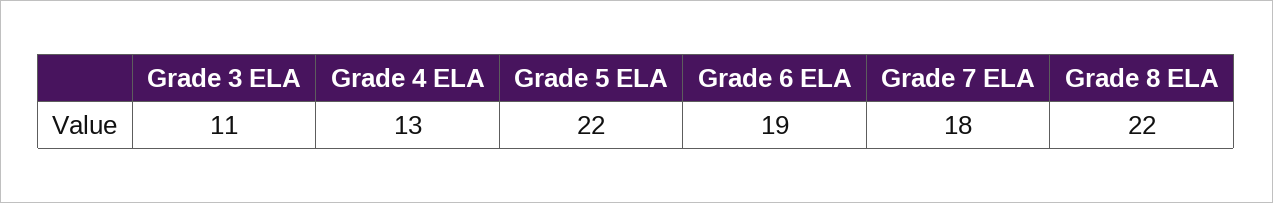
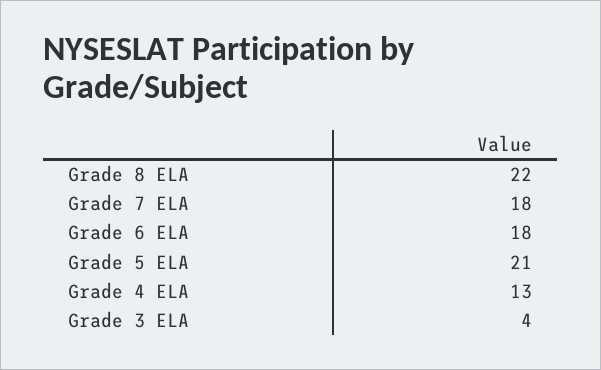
  {
-   "Grade 3 ELA": 11,
+   "Grade 3 ELA": 4,
    "Grade 4 ELA": 13,
-   "Grade 5 ELA": 22,
+   "Grade 5 ELA": 21,
-   "Grade 6 ELA": 19,
+   "Grade 6 ELA": 18,
    "Grade 7 ELA": 18,
    "Grade 8 ELA": 22
  }

